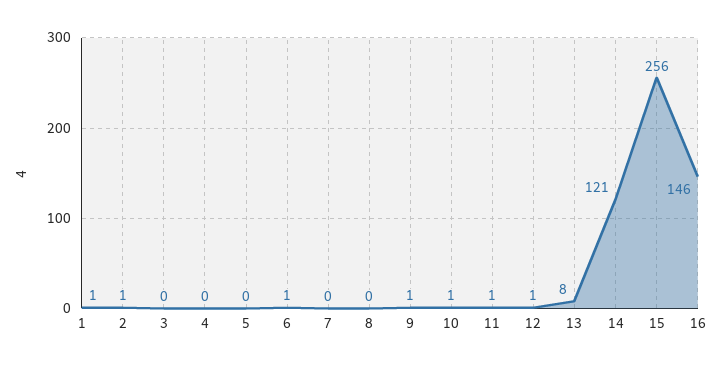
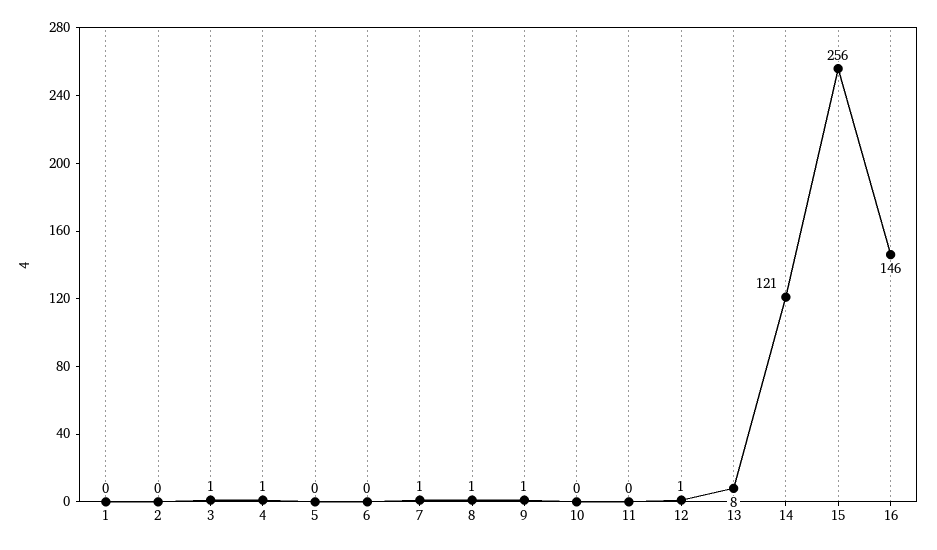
  {
-   "1": 1,
+   "1": 0,
-   "2": 1,
+   "2": 0,
-   "3": 0,
+   "3": 1,
-   "4": 0,
+   "4": 1,
    "5": 0,
-   "6": 1,
+   "6": 0,
-   "7": 0,
+   "7": 1,
-   "8": 0,
+   "8": 1,
    "9": 1,
-   "10": 1,
+   "10": 0,
-   "11": 1,
+   "11": 0,
    "12": 1,
    "13": 8,
    "14": 121,
    "15": 256,
    "16": 146
  }

